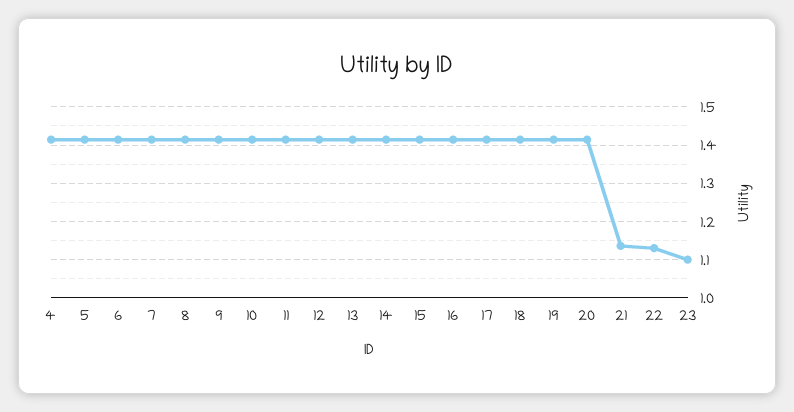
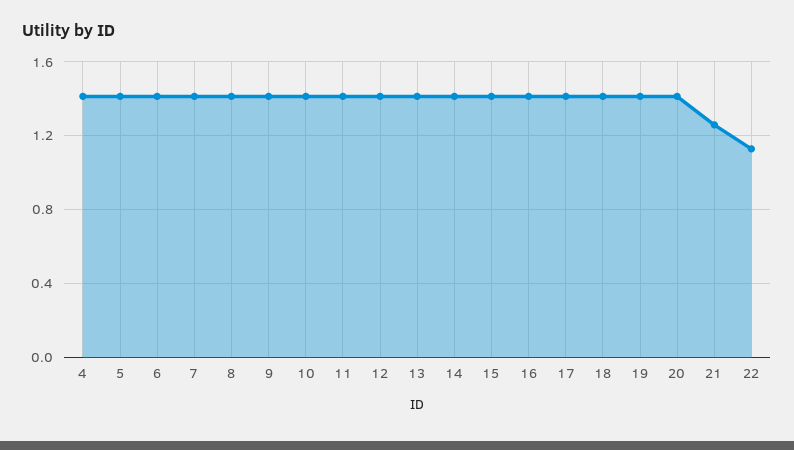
  {
    "4": 1.42,
    "5": 1.42,
    "6": 1.42,
    "7": 1.42,
    "8": 1.42,
    "9": 1.42,
    "10": 1.42,
    "11": 1.42,
    "12": 1.42,
    "13": 1.42,
    "14": 1.42,
    "15": 1.42,
    "16": 1.42,
    "17": 1.42,
    "18": 1.42,
    "19": 1.42,
    "20": 1.42,
-   "21": 1.14,
+   "21": 1.25,
-   "22": 1.14,
+   "22": 1.14
-   "23": 1.1
  }

